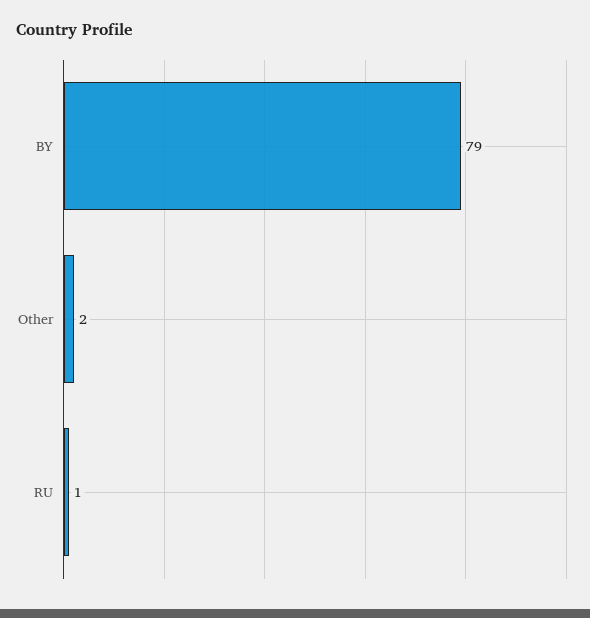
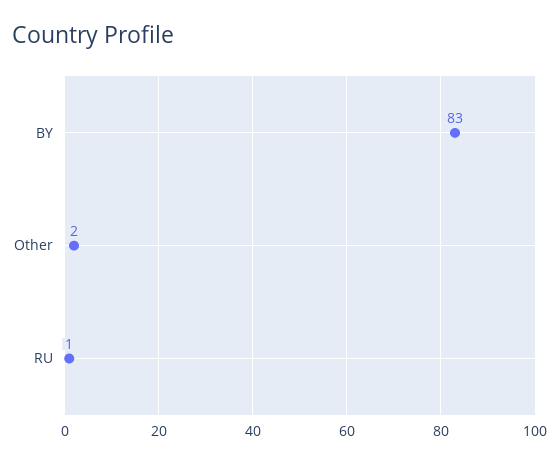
  {
-   "BY": 79,
+   "BY": 83,
    "Other": 2,
    "RU": 1
  }

